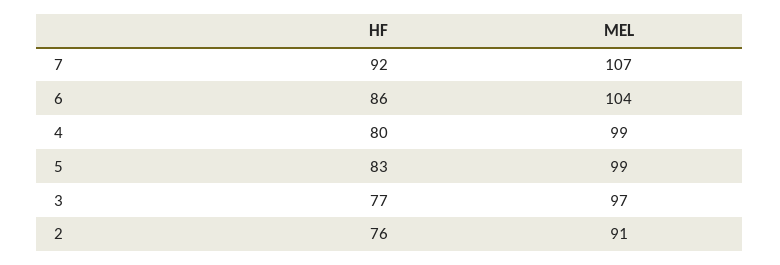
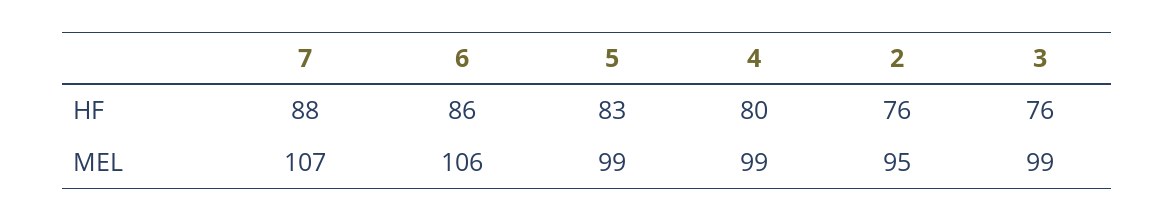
  {
    "HF": {
-     "7": 92,
+     "7": 88,
      "6": 86,
      "4": 80,
      "5": 83,
-     "3": 77,
+     "3": 76,
      "2": 76
    },
    "MEL": {
      "7": 107,
-     "6": 104,
+     "6": 106,
      "4": 99,
      "5": 99,
-     "3": 97,
+     "3": 99,
-     "2": 91
+     "2": 95
    }
  }

